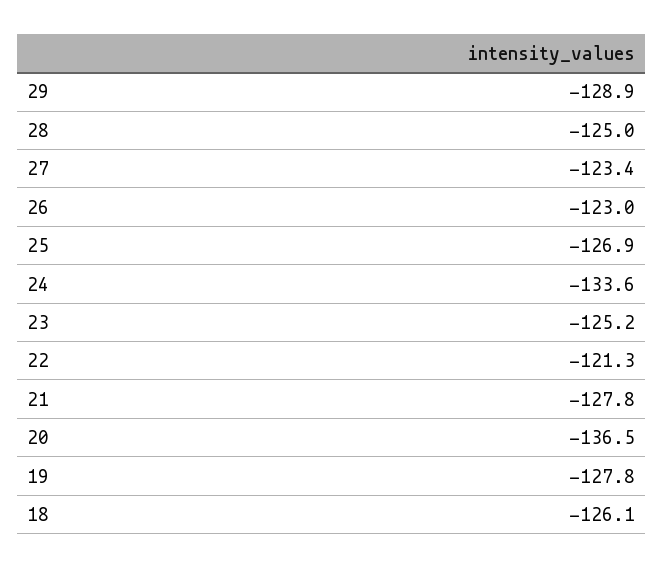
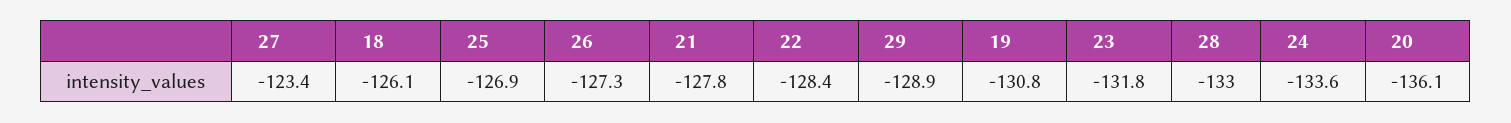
  {
    "29": -128.9,
-   "28": -125,
+   "28": -133,
    "27": -123.4,
-   "26": -123,
+   "26": -127.3,
    "25": -126.9,
    "24": -133.6,
-   "23": -125.2,
+   "23": -131.8,
-   "22": -121.3,
+   "22": -128.4,
    "21": -127.8,
-   "20": -136.5,
+   "20": -136.1,
-   "19": -127.8,
+   "19": -130.8,
    "18": -126.1
  }

